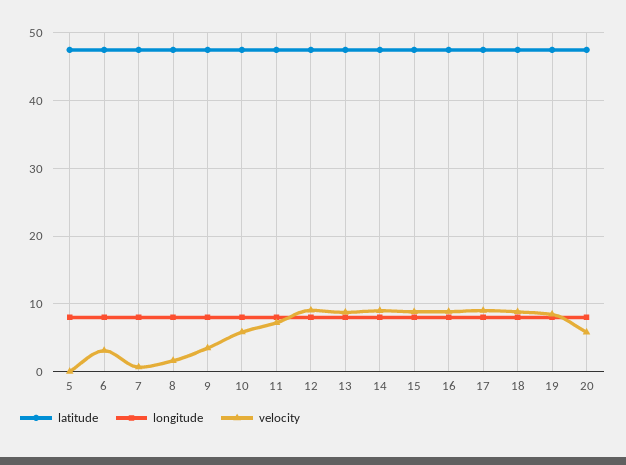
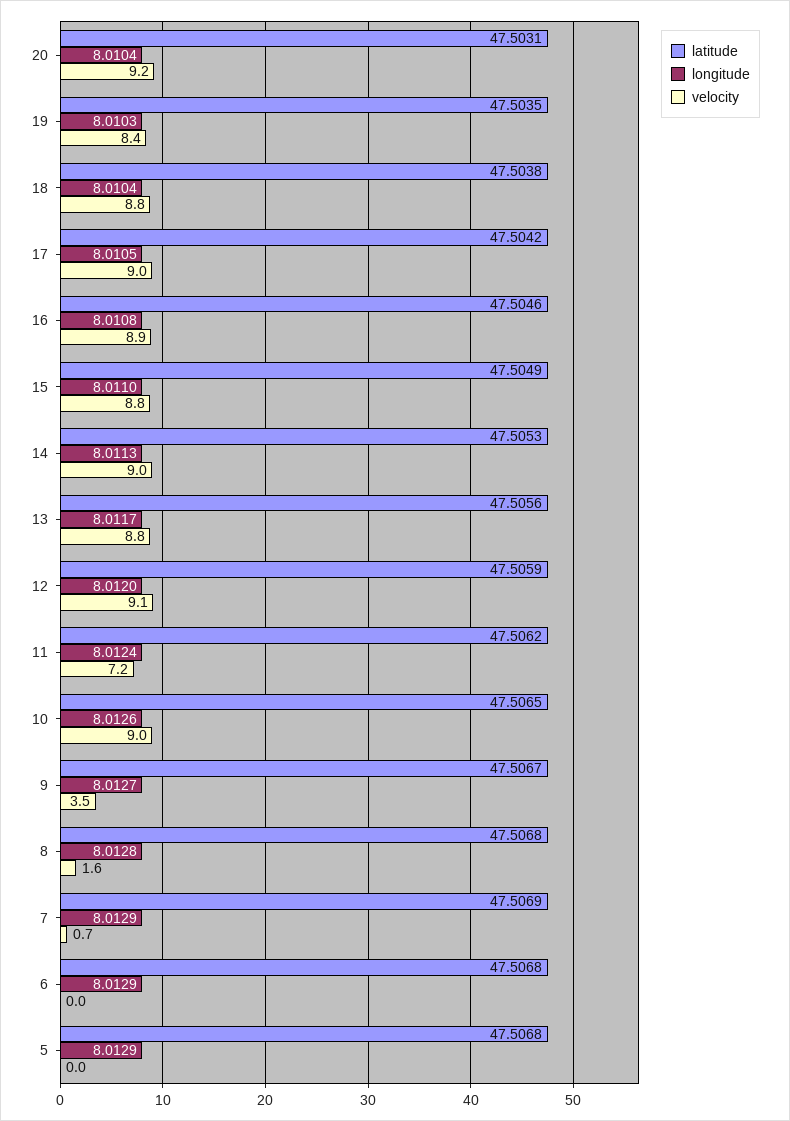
  {
    "latitude": {
      "5": 47.5068,
      "6": 47.5068,
      "7": 47.5069,
      "8": 47.5068,
      "9": 47.5067,
      "10": 47.5065,
      "11": 47.5062,
      "12": 47.5059,
      "13": 47.5056,
      "14": 47.5053,
      "15": 47.5049,
      "16": 47.5046,
      "17": 47.5042,
      "18": 47.5038,
      "19": 47.5035,
      "20": 47.5031
    },
    "longitude": {
      "5": 8.0129,
      "6": 8.0129,
      "7": 8.0129,
      "8": 8.0128,
      "9": 8.0127,
      "10": 8.0126,
      "11": 8.0124,
      "12": 8.012,
      "13": 8.0117,
      "14": 8.0113,
      "15": 8.011,
      "16": 8.0108,
      "17": 8.0105,
      "18": 8.0104,
      "19": 8.0103,
      "20": 8.0104
    },
    "velocity": {
      "5": 0,
-     "6": 3,
+     "6": 0,
      "7": 0.7,
      "8": 1.6,
      "9": 3.5,
-     "10": 6,
+     "10": 9,
      "11": 7.2,
      "12": 9.1,
      "13": 8.8,
      "14": 9,
      "15": 8.8,
      "16": 8.9,
      "17": 9,
      "18": 8.8,
      "19": 8.4,
-     "20": 6
+     "20": 9.2
    }
  }

